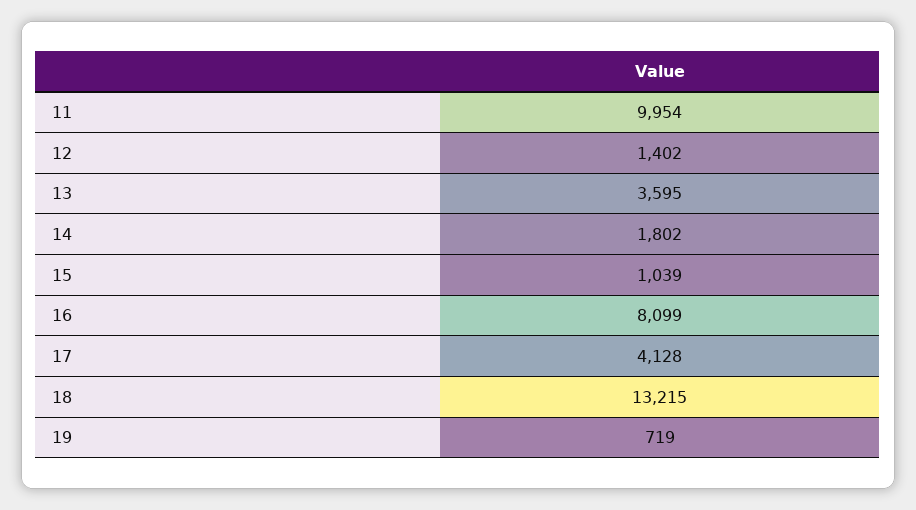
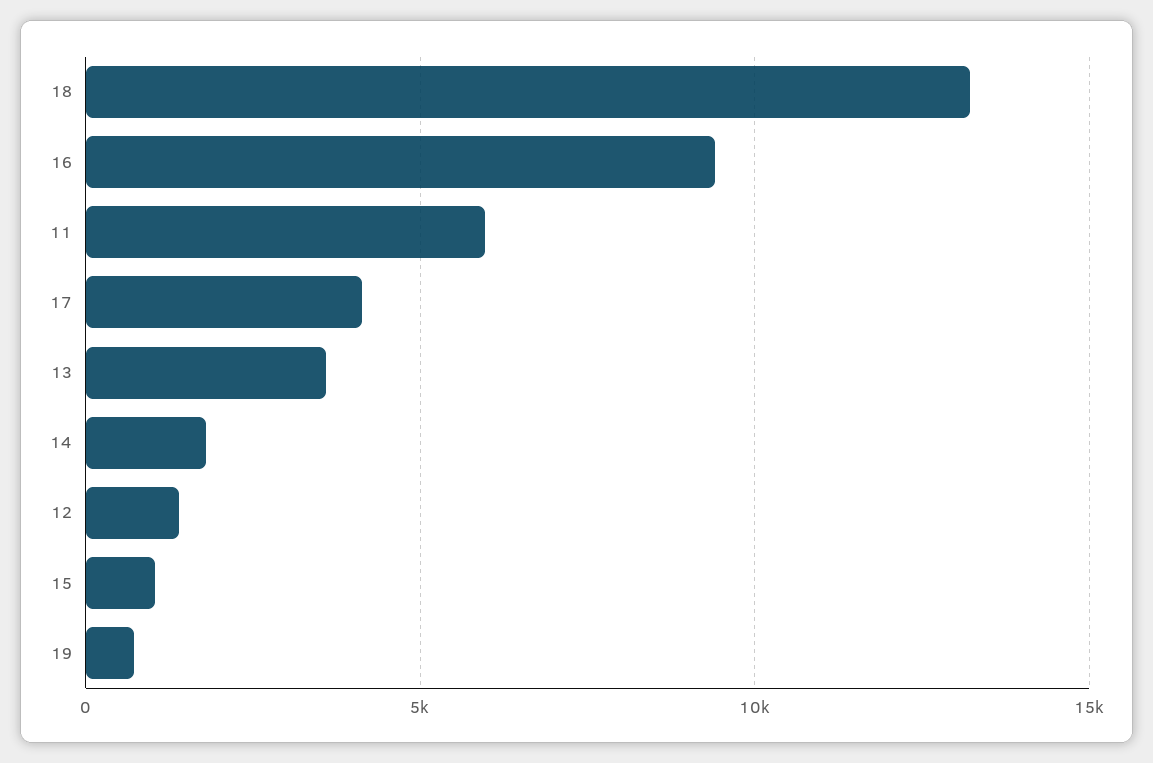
  {
-   "11": 9954,
+   "11": 6000,
    "12": 1402,
    "13": 3595,
    "14": 1802,
    "15": 1039,
-   "16": 8099,
+   "16": 9500,
    "17": 4128,
    "18": 13215,
    "19": 719
  }

